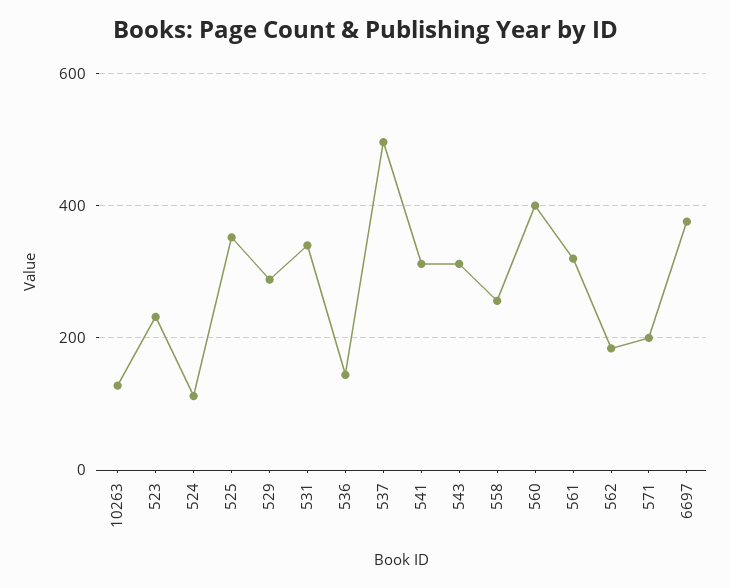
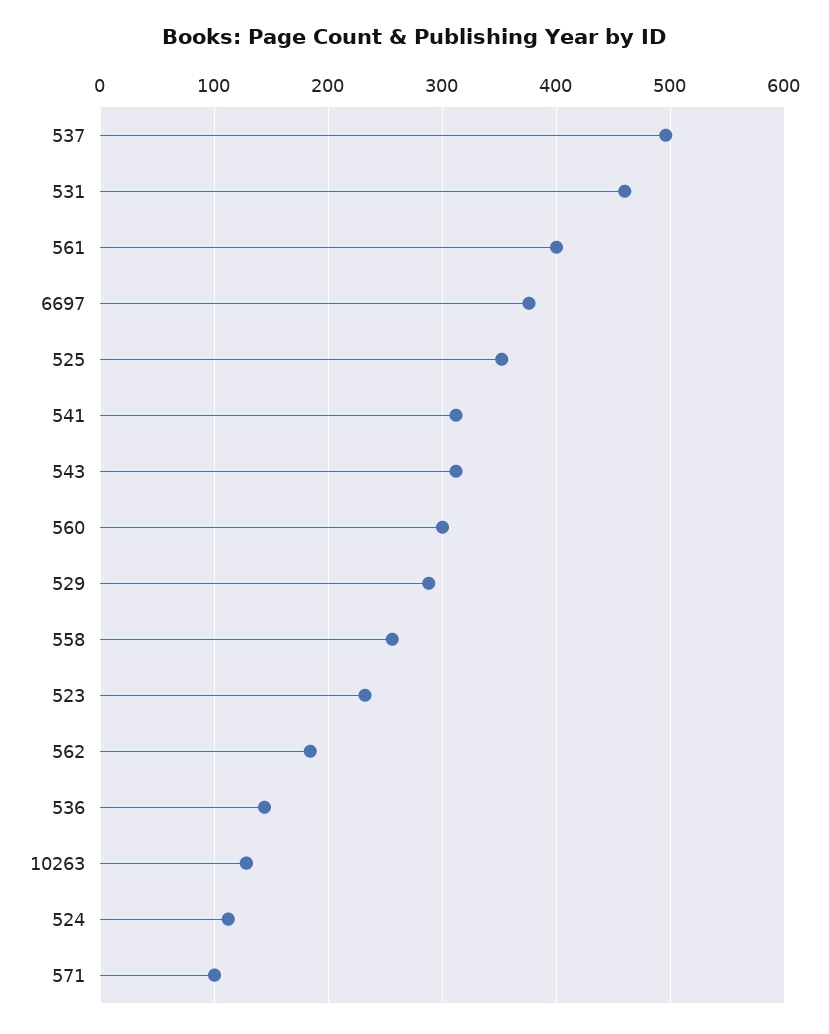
  {
    "10263": 130,
    "523": 230,
    "524": 110,
    "525": 350,
    "529": 290,
-   "531": 340,
+   "531": 460,
    "536": 140,
    "537": 500,
    "541": 310,
    "543": 310,
    "558": 260,
-   "560": 400,
+   "560": 300,
-   "561": 320,
+   "561": 400,
    "562": 180,
-   "571": 200,
+   "571": 100,
    "6697": 380
  }

